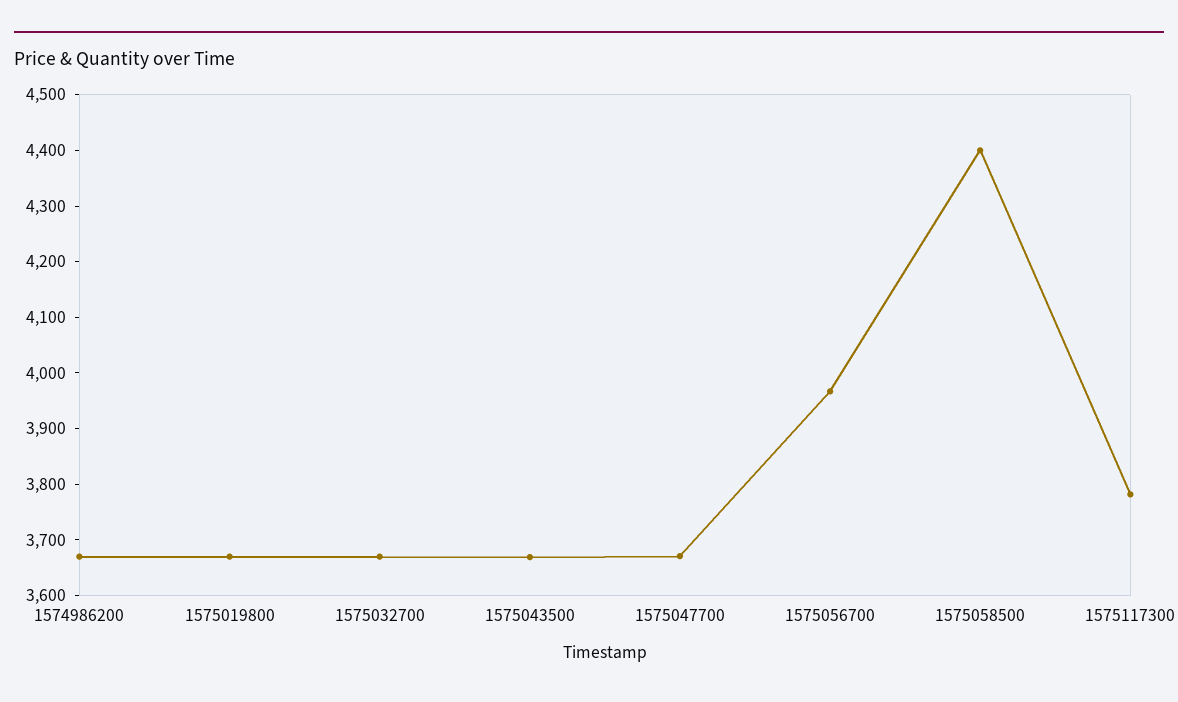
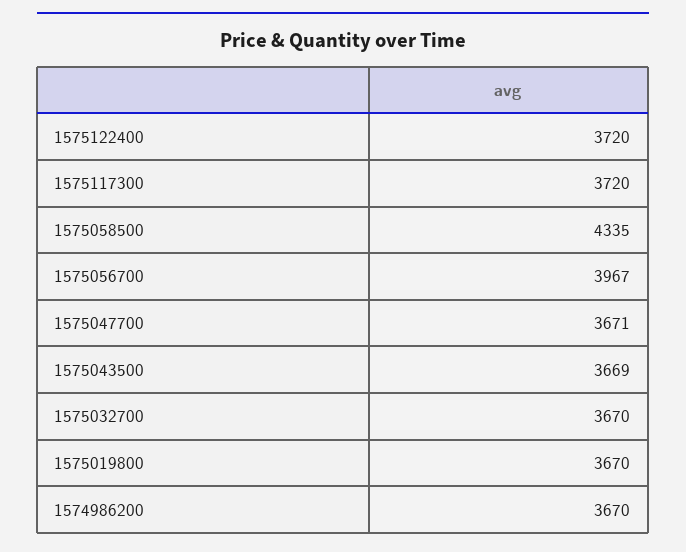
  {
    "1574986200": 3670,
    "1575019800": 3670,
    "1575032700": 3670,
    "1575043500": 3669,
    "1575047700": 3671,
    "1575056700": 3967,
-   "1575058500": 4400,
+   "1575058500": 4335,
-   "1575117300": 3780
+   "1575117300": 3720,
+   "1575122400": 3720
  }

